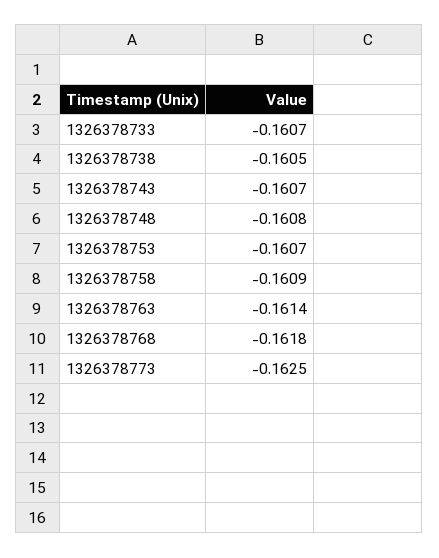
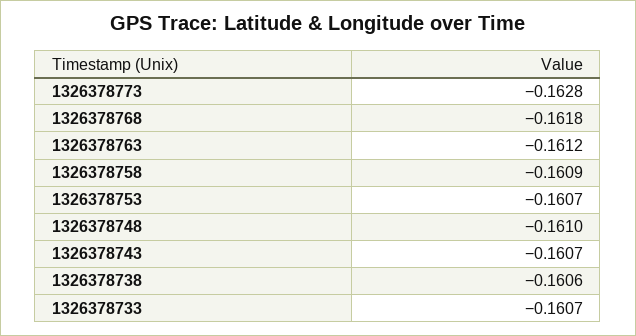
  {
    "1326378733": -0.1607,
-   "1326378738": -0.1605,
+   "1326378738": -0.1606,
    "1326378743": -0.1607,
-   "1326378748": -0.1608,
+   "1326378748": -0.161,
    "1326378753": -0.1607,
    "1326378758": -0.1609,
-   "1326378763": -0.1614,
+   "1326378763": -0.1612,
    "1326378768": -0.1618,
-   "1326378773": -0.1625
+   "1326378773": -0.1628
  }

